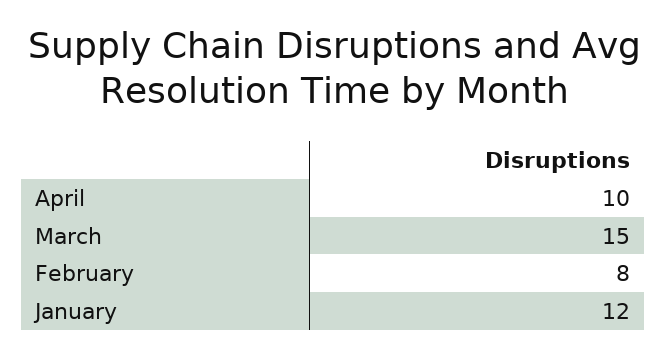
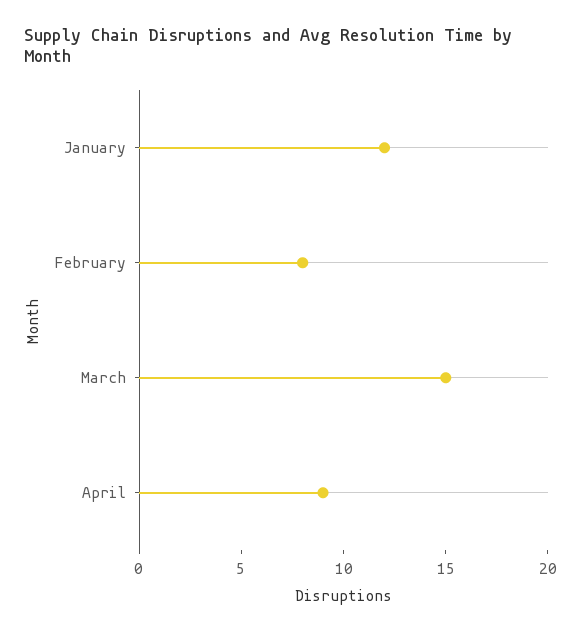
  {
-   "April": 10,
+   "April": 9,
    "March": 15,
    "February": 8,
    "January": 12
  }

